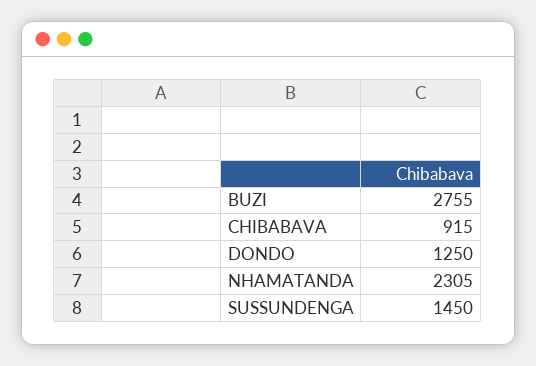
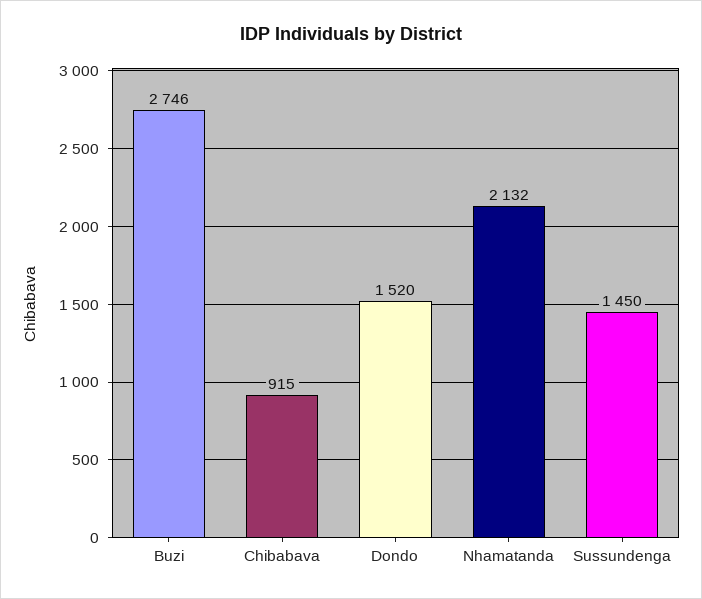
  {
-   "BUZI": 2755,
+   "BUZI": 2746,
    "CHIBABAVA": 915,
-   "DONDO": 1250,
+   "DONDO": 1520,
-   "NHAMATANDA": 2305,
+   "NHAMATANDA": 2132,
    "SUSSUNDENGA": 1450
  }

